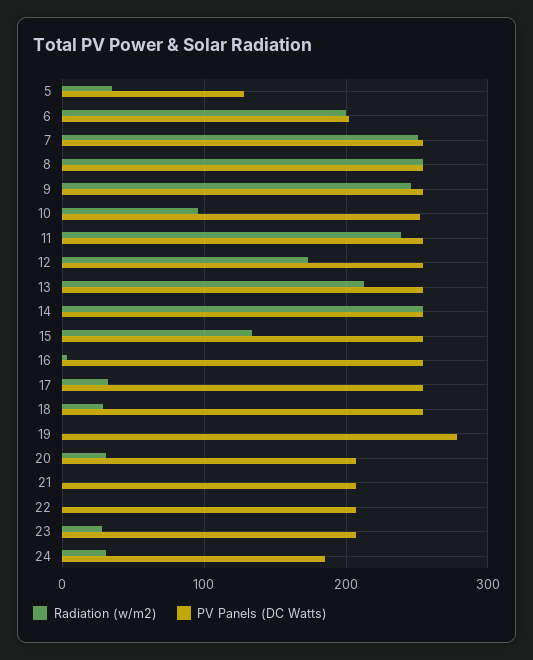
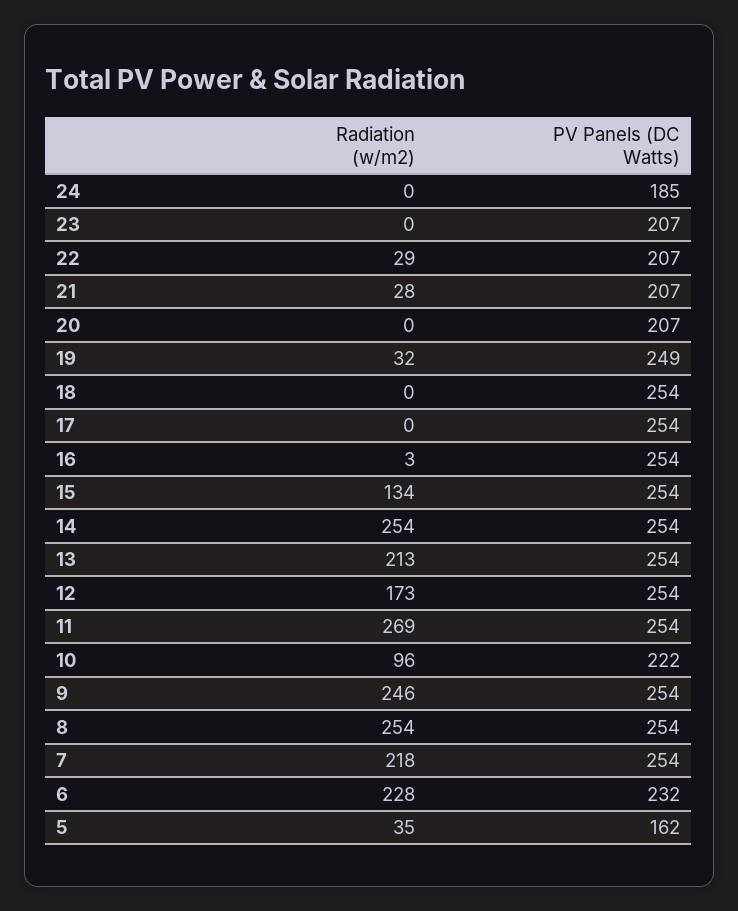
  {
    "Radiation (w/m2)": {
      "5": 35,
-     "6": 200,
+     "6": 228,
-     "7": 250,
+     "7": 218,
      "8": 254,
      "9": 246,
      "10": 96,
-     "11": 240,
+     "11": 269,
      "12": 173,
      "13": 213,
      "14": 254,
      "15": 134,
      "16": 3,
-     "17": 30,
+     "17": 0,
-     "18": 30,
+     "18": 0,
-     "19": 0,
+     "19": 32,
-     "20": 30,
+     "20": 0,
-     "21": 0,
+     "21": 28,
-     "22": 0,
+     "22": 29,
-     "23": 30,
+     "23": 0,
-     "24": 30
+     "24": 0
    },
    "PV Panels (DC Watts)": {
-     "5": 130,
+     "5": 162,
-     "6": 200,
+     "6": 232,
      "7": 254,
      "8": 254,
      "9": 254,
-     "10": 250,
+     "10": 222,
      "11": 254,
      "12": 254,
      "13": 254,
      "14": 254,
      "15": 254,
      "16": 254,
      "17": 254,
      "18": 254,
-     "19": 280,
+     "19": 249,
      "20": 207,
      "21": 207,
      "22": 207,
      "23": 207,
      "24": 185
    }
  }

